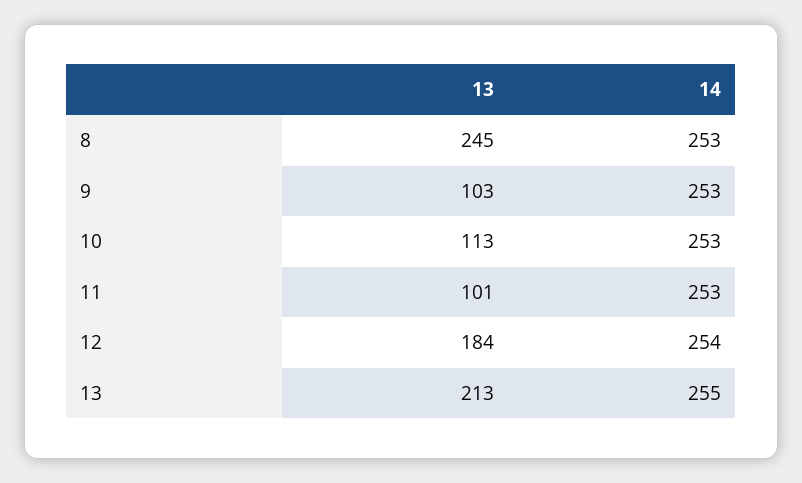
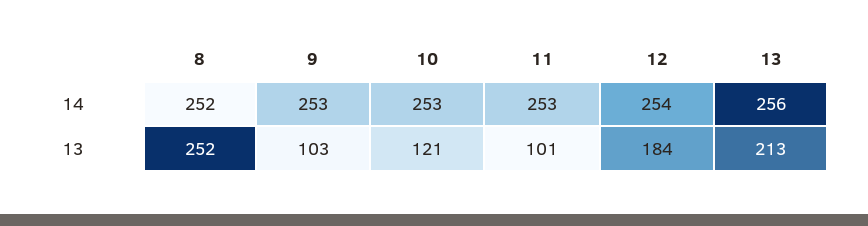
  {
    "13": {
-     "8": 245,
+     "8": 252,
      "9": 103,
-     "10": 113,
+     "10": 121,
      "11": 101,
      "12": 184,
      "13": 213
    },
    "14": {
-     "8": 253,
+     "8": 252,
      "9": 253,
      "10": 253,
      "11": 253,
      "12": 254,
-     "13": 255
+     "13": 256
    }
  }

